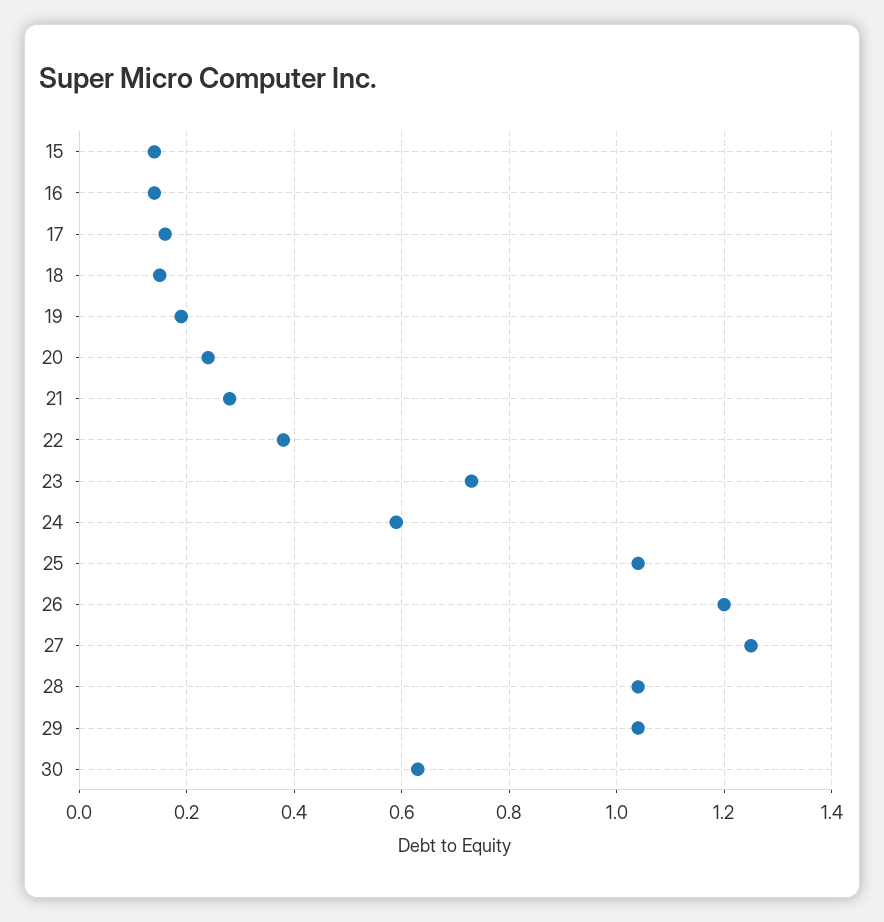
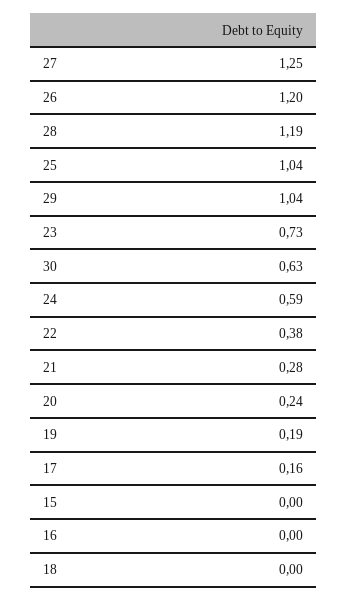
  {
-   "15": 0.15,
+   "15": 0,
-   "16": 0.15,
+   "16": 0,
    "17": 0.16,
-   "18": 0.15,
+   "18": 0,
    "19": 0.19,
    "20": 0.24,
    "21": 0.28,
    "22": 0.38,
    "23": 0.73,
    "24": 0.59,
    "25": 1.04,
    "26": 1.2,
    "27": 1.25,
-   "28": 1.05,
+   "28": 1.19,
    "29": 1.04,
    "30": 0.63
  }

